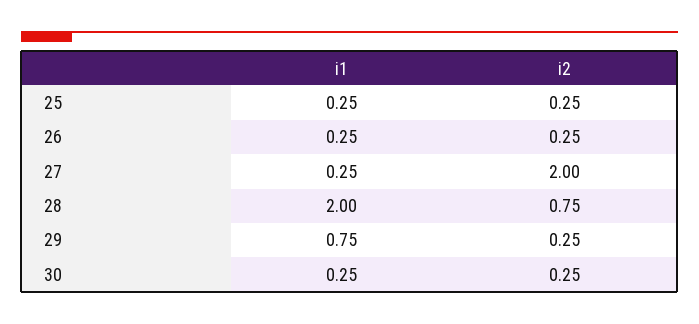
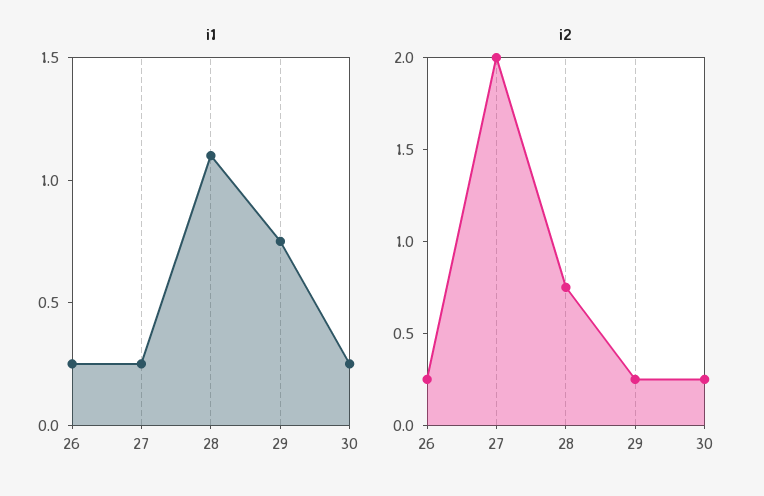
  {
    "i1": {
-     "25": 0.25,
      "26": 0.25,
      "27": 0.25,
-     "28": 2,
+     "28": 1.1,
      "29": 0.75,
      "30": 0.25
    },
    "i2": {
-     "25": 0.25,
      "26": 0.25,
      "27": 2,
      "28": 0.75,
      "29": 0.25,
      "30": 0.25
    }
  }

